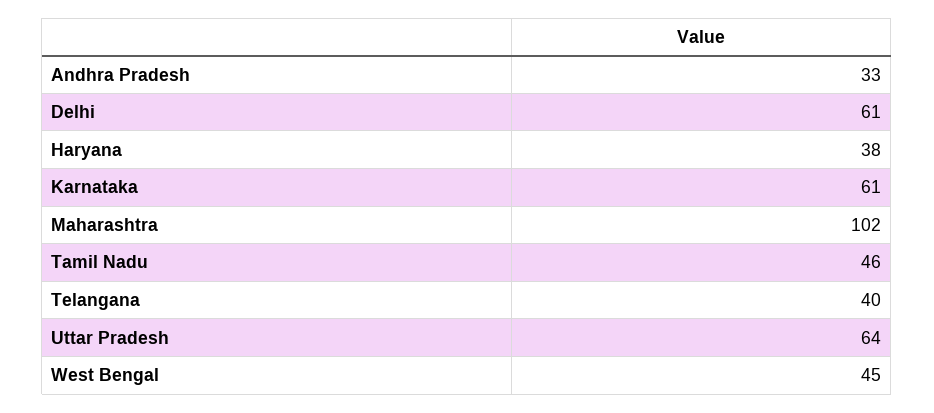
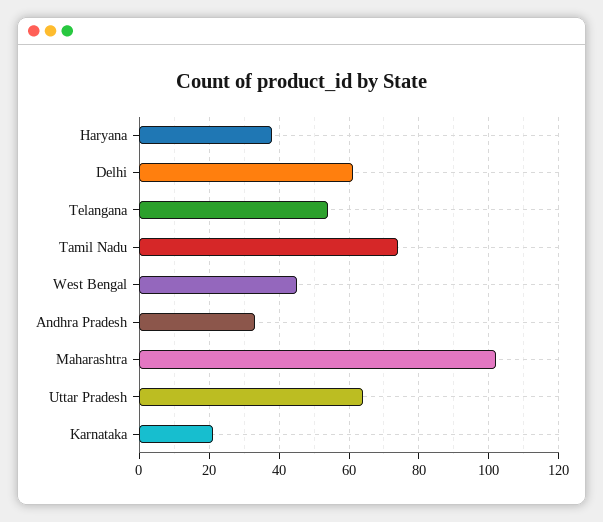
  {
    "Andhra Pradesh": 33,
    "Delhi": 61,
    "Haryana": 38,
-   "Karnataka": 61,
+   "Karnataka": 20,
    "Maharashtra": 102,
-   "Tamil Nadu": 46,
+   "Tamil Nadu": 75,
-   "Telangana": 40,
+   "Telangana": 55,
    "Uttar Pradesh": 64,
    "West Bengal": 45
  }

